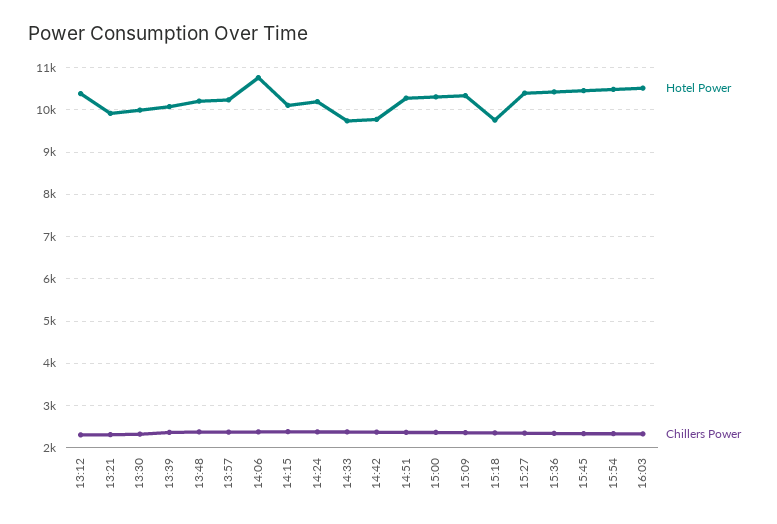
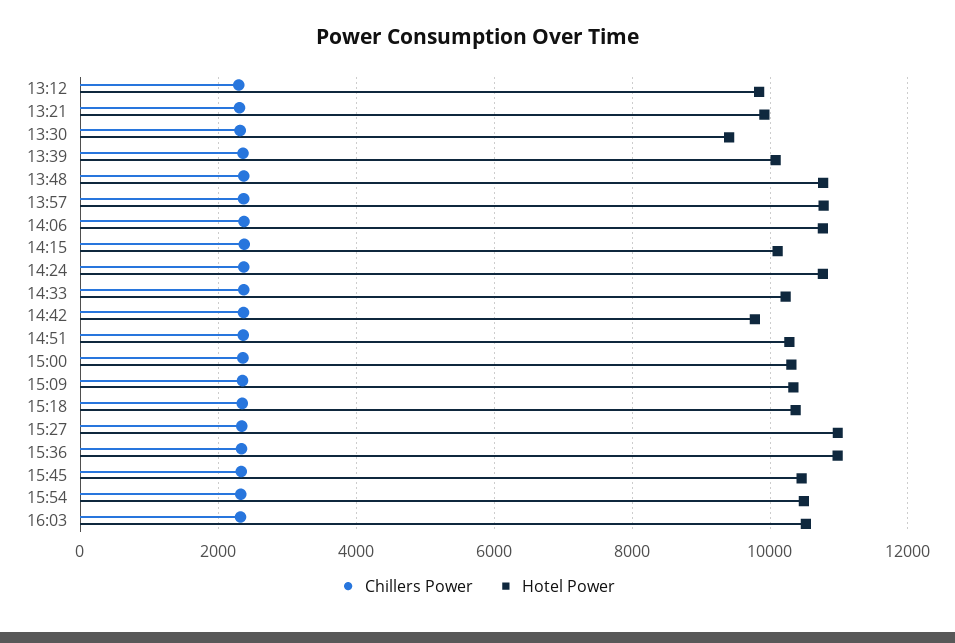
  {
    "Hotel Power": {
-     "13:12": 10400,
+     "13:12": 9800,
      "13:21": 10000,
-     "13:30": 10000,
+     "13:30": 9400,
      "13:39": 10000,
-     "13:48": 10200,
+     "13:48": 10800,
-     "13:57": 10200,
+     "13:57": 10800,
      "14:06": 10800,
      "14:15": 10200,
-     "14:24": 10200,
+     "14:24": 10800,
-     "14:33": 9800,
+     "14:33": 10200,
      "14:42": 9800,
      "14:51": 10200,
      "15:00": 10400,
      "15:09": 10400,
-     "15:18": 9800,
+     "15:18": 10400,
-     "15:27": 10400,
+     "15:27": 11000,
-     "15:36": 10400,
+     "15:36": 11000,
      "15:45": 10400,
      "15:54": 10400,
      "16:03": 10600
    },
    "Chillers Power": {
      "13:12": 2400,
      "13:21": 2400,
      "13:30": 2400,
      "13:39": 2400,
      "13:48": 2400,
      "13:57": 2400,
      "14:06": 2400,
      "14:15": 2400,
      "14:24": 2400,
      "14:33": 2400,
      "14:42": 2400,
      "14:51": 2400,
      "15:00": 2400,
      "15:09": 2400,
      "15:18": 2400,
      "15:27": 2400,
      "15:36": 2400,
      "15:45": 2400,
      "15:54": 2400,
      "16:03": 2400
    }
  }

